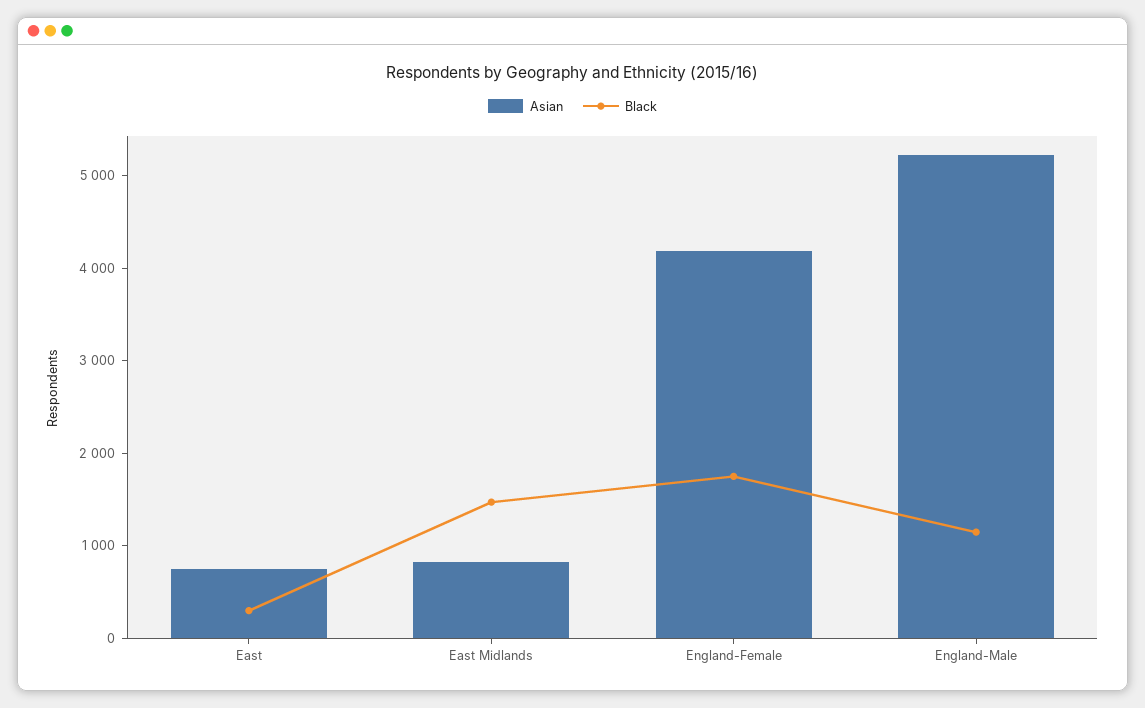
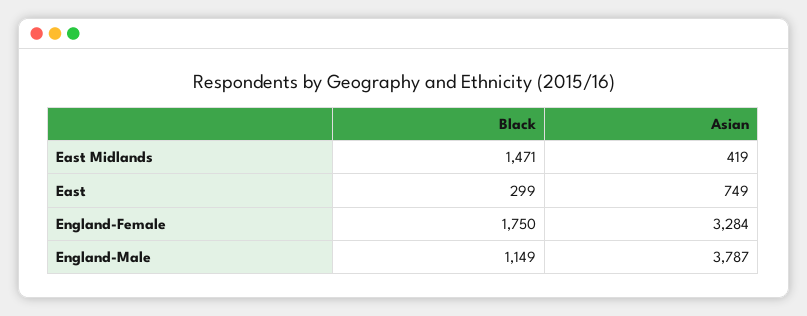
  {
    "Asian": {
      "East": 749,
-     "East Midlands": 800,
+     "East Midlands": 419,
-     "England-Female": 4200,
+     "England-Female": 3284,
-     "England-Male": 5200
+     "England-Male": 3787
    },
    "Black": {
      "East": 299,
      "East Midlands": 1471,
      "England-Female": 1750,
      "England-Male": 1149
    }
  }

